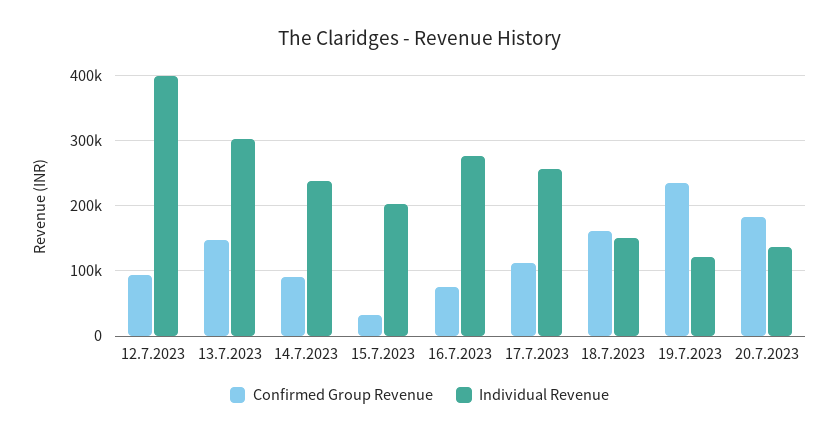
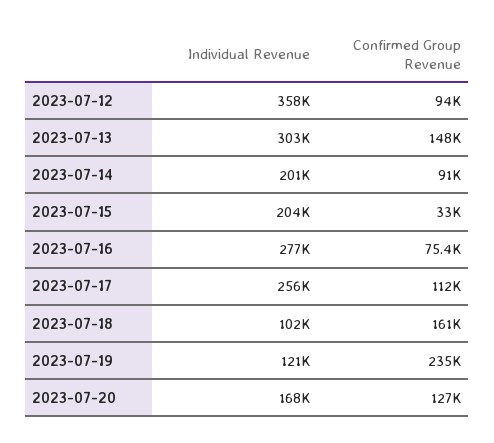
  {
    "Confirmed Group Revenue": {
      "12.7.2023": 94000,
      "13.7.2023": 148000,
      "14.7.2023": 91000,
      "15.7.2023": 33000,
      "16.7.2023": 75400,
      "17.7.2023": 112000,
      "18.7.2023": 161000,
      "19.7.2023": 235000,
-     "20.7.2023": 180000
+     "20.7.2023": 127000
    },
    "Individual Revenue": {
-     "12.7.2023": 400000,
+     "12.7.2023": 358000,
      "13.7.2023": 303000,
-     "14.7.2023": 240000,
+     "14.7.2023": 201000,
      "15.7.2023": 204000,
      "16.7.2023": 277000,
      "17.7.2023": 256000,
-     "18.7.2023": 150000,
+     "18.7.2023": 102000,
      "19.7.2023": 121000,
-     "20.7.2023": 140000
+     "20.7.2023": 168000
    }
  }

